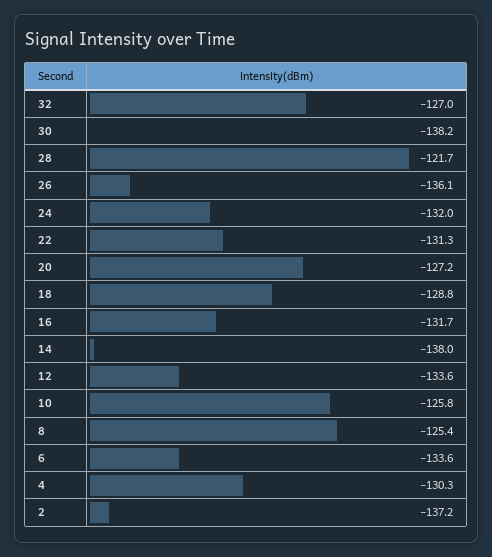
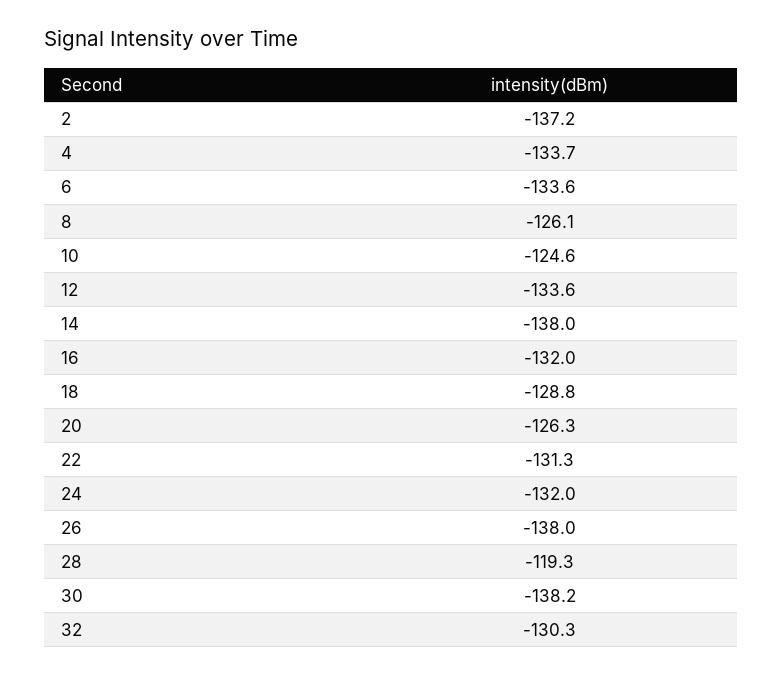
  {
-   "32": -127,
+   "32": -130.3,
    "30": -138.2,
-   "28": -121.7,
+   "28": -119.3,
-   "26": -136.1,
+   "26": -138,
    "24": -132,
    "22": -131.3,
-   "20": -127.2,
+   "20": -126.3,
    "18": -128.8,
-   "16": -131.7,
+   "16": -132,
    "14": -138,
    "12": -133.6,
-   "10": -125.8,
+   "10": -124.6,
-   "8": -125.4,
+   "8": -126.1,
    "6": -133.6,
-   "4": -130.3,
+   "4": -133.7,
    "2": -137.2
  }

